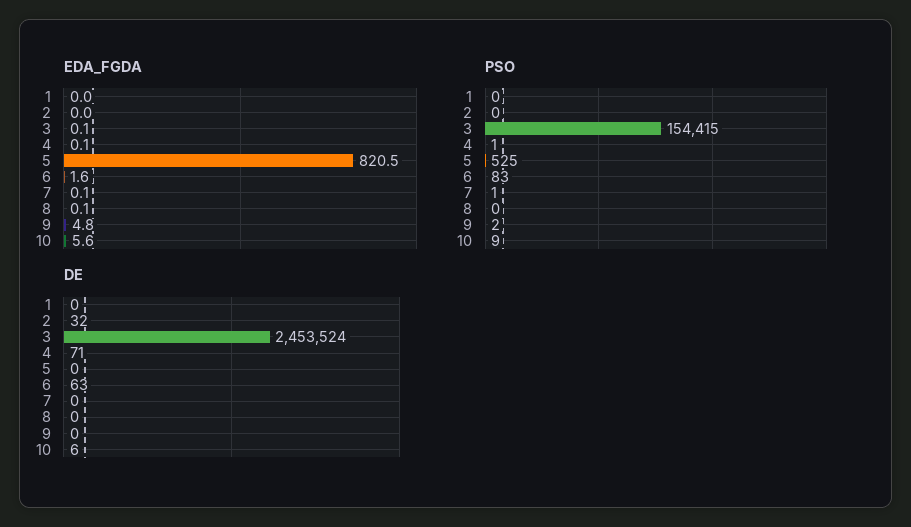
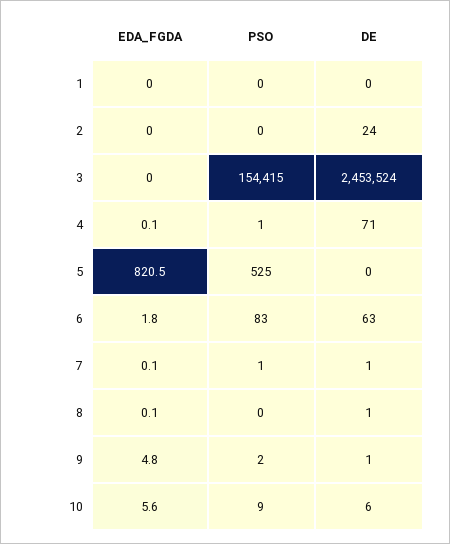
  {
    "EDA_FGDA": {
      "1": 0,
      "2": 0,
-     "3": 0.1,
+     "3": 0,
      "4": 0.1,
      "5": 820.5,
-     "6": 1.6,
+     "6": 1.8,
      "7": 0.1,
      "8": 0.1,
      "9": 4.8,
      "10": 5.6
    },
    "PSO": {
      "1": 0,
      "2": 0,
      "3": 154415,
      "4": 1,
      "5": 525,
      "6": 83,
      "7": 1,
      "8": 0,
      "9": 2,
      "10": 9
    },
    "DE": {
      "1": 0,
-     "2": 32,
+     "2": 24,
      "3": 2453524,
      "4": 71,
      "5": 0,
      "6": 63,
-     "7": 0,
+     "7": 1,
-     "8": 0,
+     "8": 1,
-     "9": 0,
+     "9": 1,
      "10": 6
    }
  }

